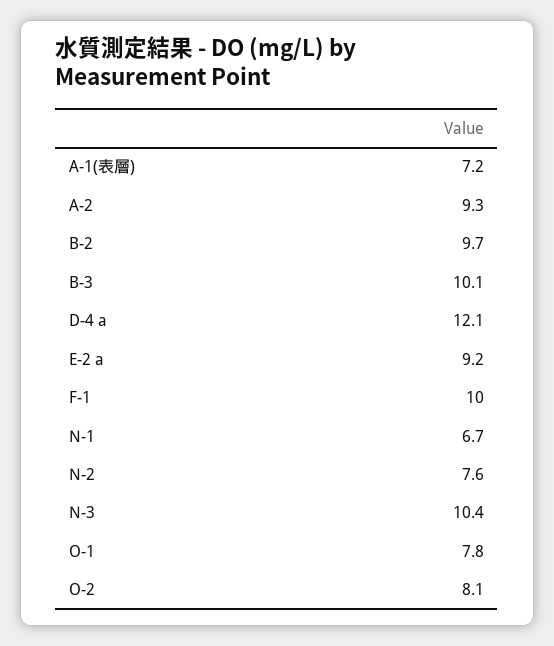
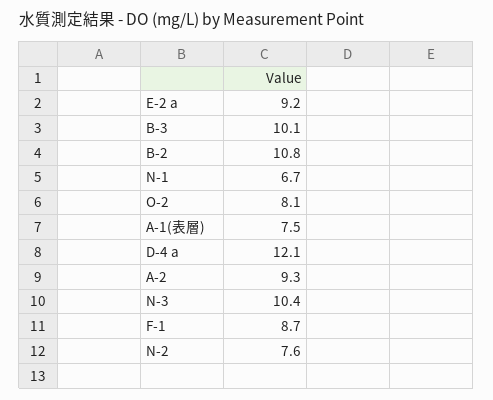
  {
-   "A-1(表層)": 7.2,
+   "A-1(表層)": 7.5,
    "A-2": 9.3,
-   "B-2": 9.7,
+   "B-2": 10.8,
    "B-3": 10.1,
    "D-4 a": 12.1,
    "E-2 a": 9.2,
-   "F-1": 10,
+   "F-1": 8.7,
    "N-1": 6.7,
    "N-2": 7.6,
    "N-3": 10.4,
-   "O-1": 7.8,
    "O-2": 8.1
  }

